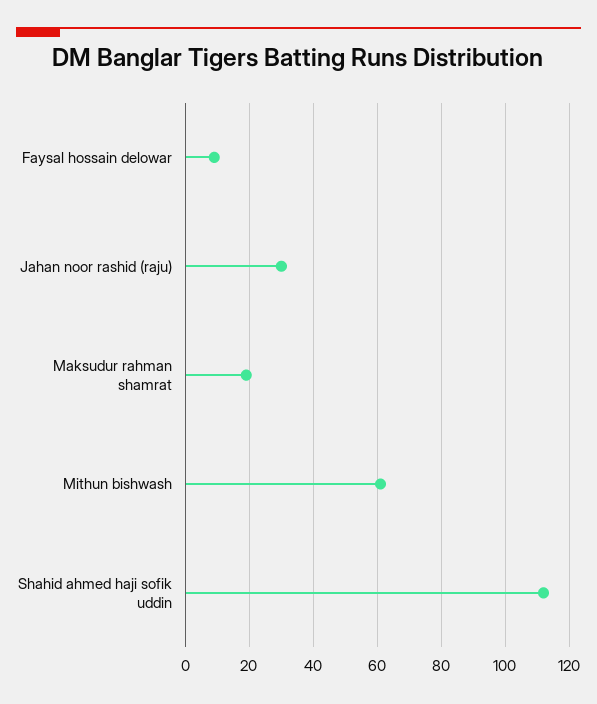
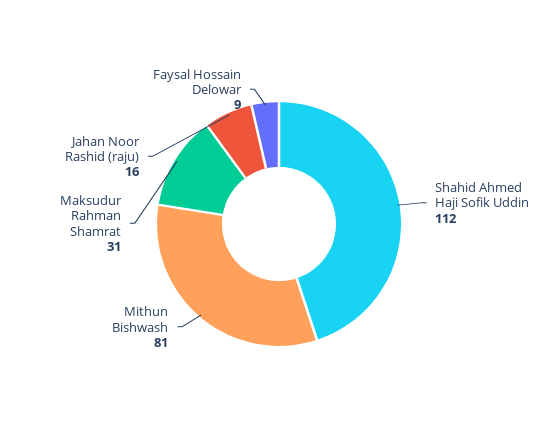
  {
    "Faysal hossain delowar": 9,
-   "Jahan noor rashid (raju)": 30,
+   "Jahan noor rashid (raju)": 16,
-   "Maksudur rahman shamrat": 20,
+   "Maksudur rahman shamrat": 31,
-   "Mithun bishwash": 60,
+   "Mithun bishwash": 81,
    "Shahid ahmed haji sofik uddin": 112
  }

